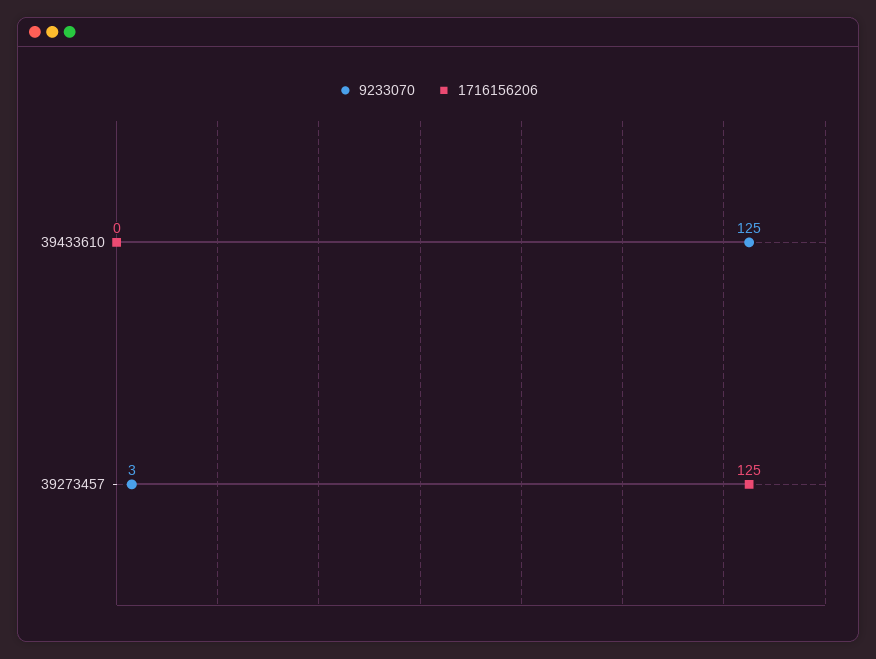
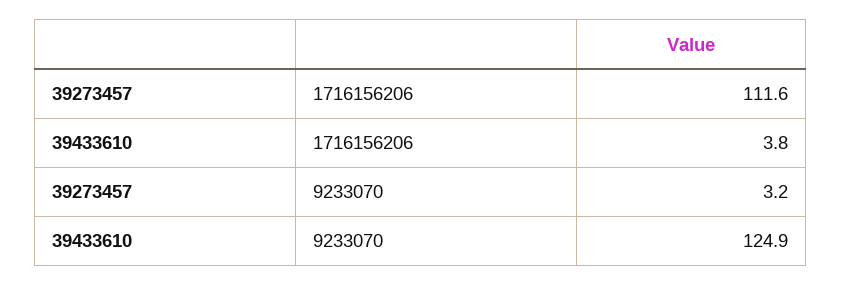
  {
    "9233070": {
      "39433610": 124.9,
      "39273457": 3.2
    },
    "1716156206": {
-     "39433610": 0,
+     "39433610": 3.8,
-     "39273457": 125
+     "39273457": 111.6
    }
  }

